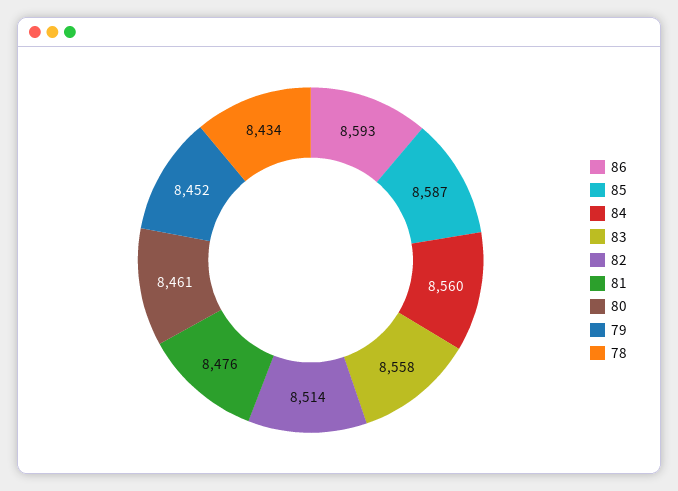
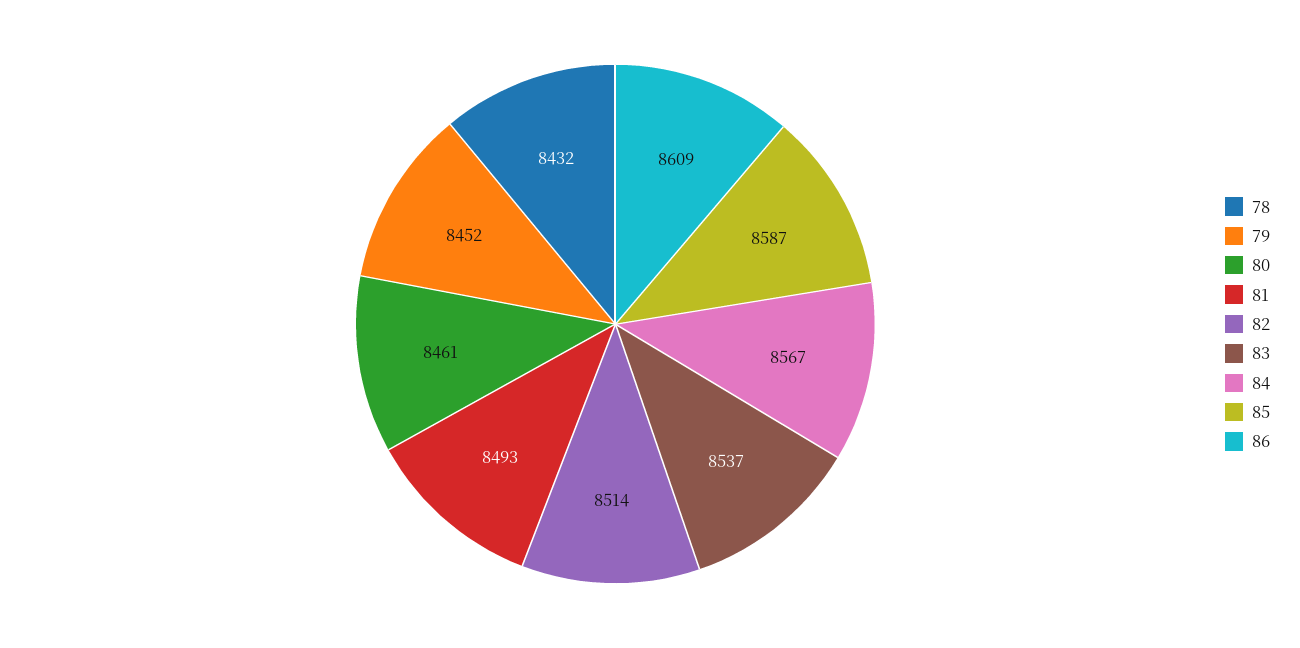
  {
-   "86": 8593,
+   "86": 8609,
    "85": 8587,
-   "84": 8560,
+   "84": 8567,
-   "83": 8558,
+   "83": 8537,
    "82": 8514,
-   "81": 8476,
+   "81": 8493,
    "80": 8461,
    "79": 8452,
-   "78": 8434
+   "78": 8432
  }

